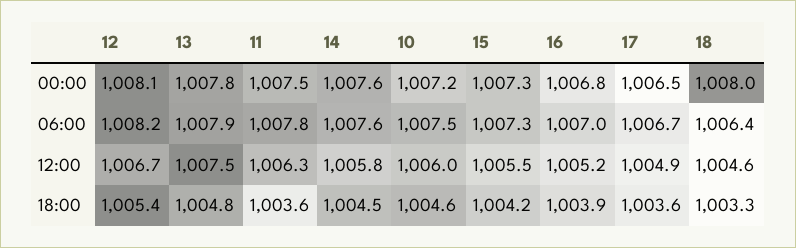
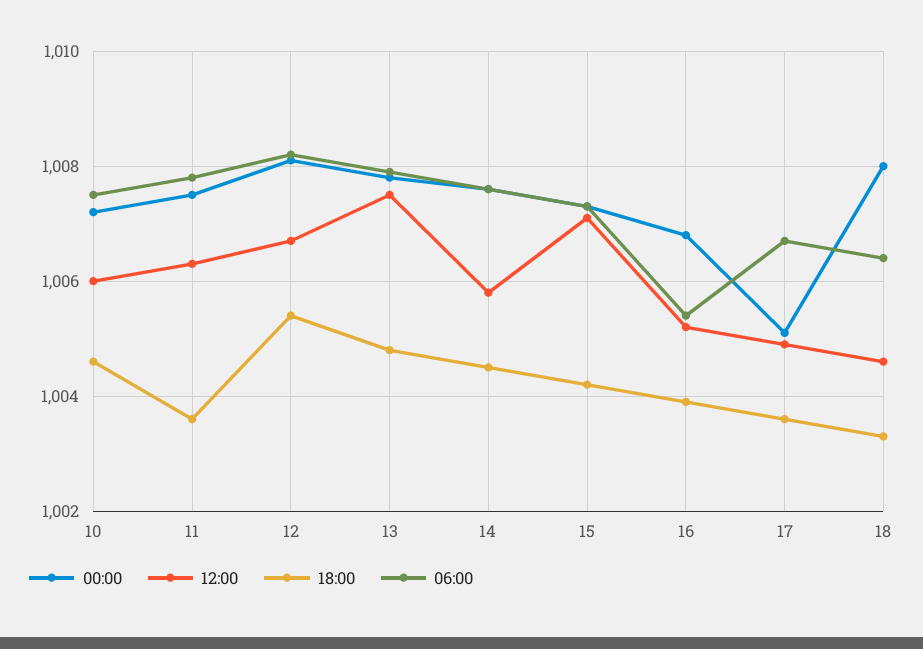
  {
    "00:00": {
      "12": 1008.1,
      "13": 1007.8,
      "11": 1007.5,
      "14": 1007.6,
      "10": 1007.2,
      "15": 1007.3,
      "16": 1006.8,
-     "17": 1006.5,
+     "17": 1005,
      "18": 1008
    },
    "06:00": {
      "12": 1008.2,
      "13": 1007.9,
      "11": 1007.8,
      "14": 1007.6,
      "10": 1007.5,
      "15": 1007.3,
-     "16": 1007,
+     "16": 1005.5,
      "17": 1006.7,
      "18": 1006.4
    },
    "12:00": {
      "12": 1006.7,
      "13": 1007.5,
      "11": 1006.3,
      "14": 1005.8,
      "10": 1006,
-     "15": 1005.5,
+     "15": 1007,
      "16": 1005.2,
      "17": 1004.9,
      "18": 1004.6
    },
    "18:00": {
      "12": 1005.4,
      "13": 1004.8,
      "11": 1003.6,
      "14": 1004.5,
      "10": 1004.6,
      "15": 1004.2,
      "16": 1003.9,
      "17": 1003.6,
      "18": 1003.3
    }
  }

